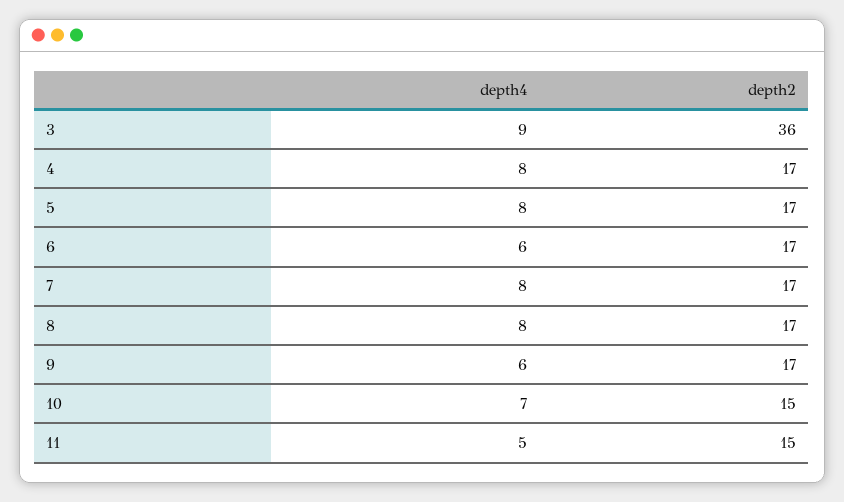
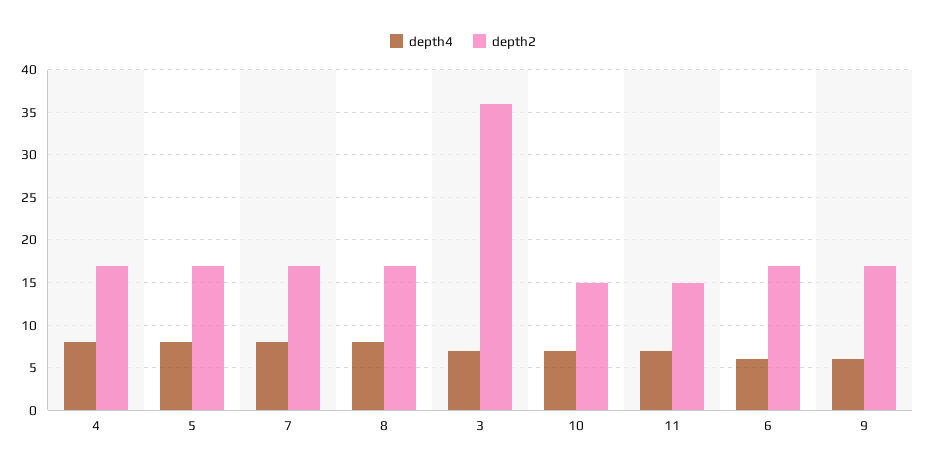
  {
    "depth4": {
-     "3": 9,
+     "3": 7,
      "4": 8,
      "5": 8,
      "6": 6,
      "7": 8,
      "8": 8,
      "9": 6,
      "10": 7,
-     "11": 5
+     "11": 7
    },
    "depth2": {
      "3": 36,
      "4": 17,
      "5": 17,
      "6": 17,
      "7": 17,
      "8": 17,
      "9": 17,
      "10": 15,
      "11": 15
    }
  }

